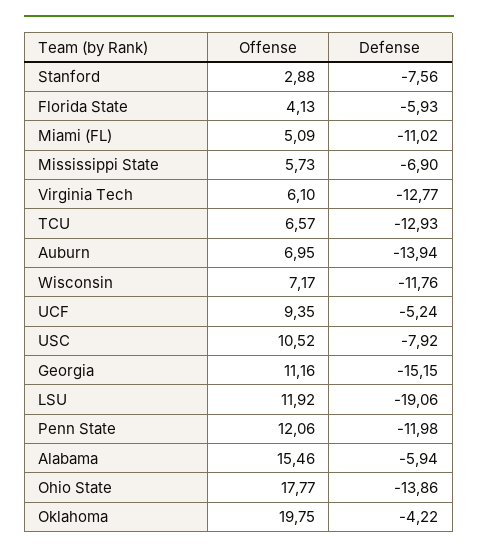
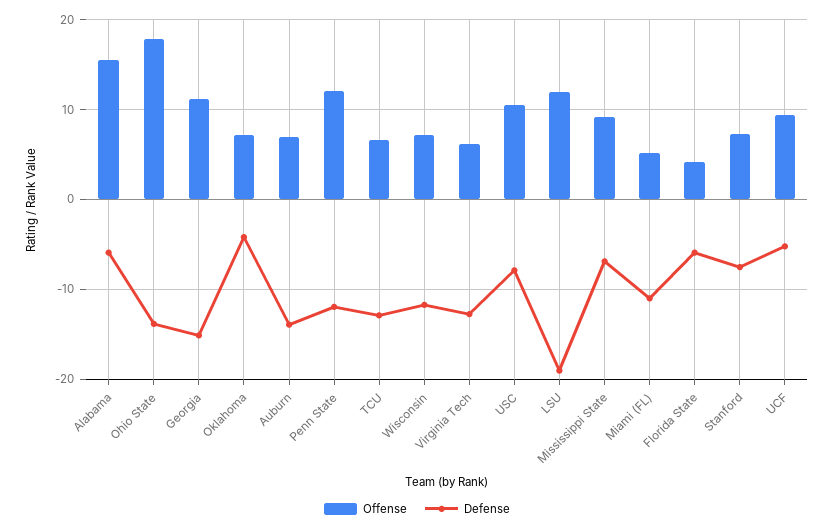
  {
    "Offense": {
-     "Stanford": 2.88,
+     "Stanford": 7,
      "Florida State": 4.13,
      "Miami (FL)": 5.09,
-     "Mississippi State": 5.73,
+     "Mississippi State": 9,
      "Virginia Tech": 6.1,
      "TCU": 6.57,
      "Auburn": 6.95,
      "Wisconsin": 7.17,
      "UCF": 9.35,
      "USC": 10.52,
      "Georgia": 11.16,
      "LSU": 11.92,
      "Penn State": 12.06,
      "Alabama": 15.46,
      "Ohio State": 17.77,
-     "Oklahoma": 19.75
+     "Oklahoma": 7
    },
    "Defense": {
      "Stanford": -7.56,
      "Florida State": -5.93,
      "Miami (FL)": -11.02,
      "Mississippi State": -6.9,
      "Virginia Tech": -12.77,
      "TCU": -12.93,
      "Auburn": -13.94,
      "Wisconsin": -11.76,
      "UCF": -5.24,
      "USC": -7.92,
      "Georgia": -15.15,
      "LSU": -19.06,
      "Penn State": -11.98,
      "Alabama": -5.94,
      "Ohio State": -13.86,
      "Oklahoma": -4.22
    }
  }

